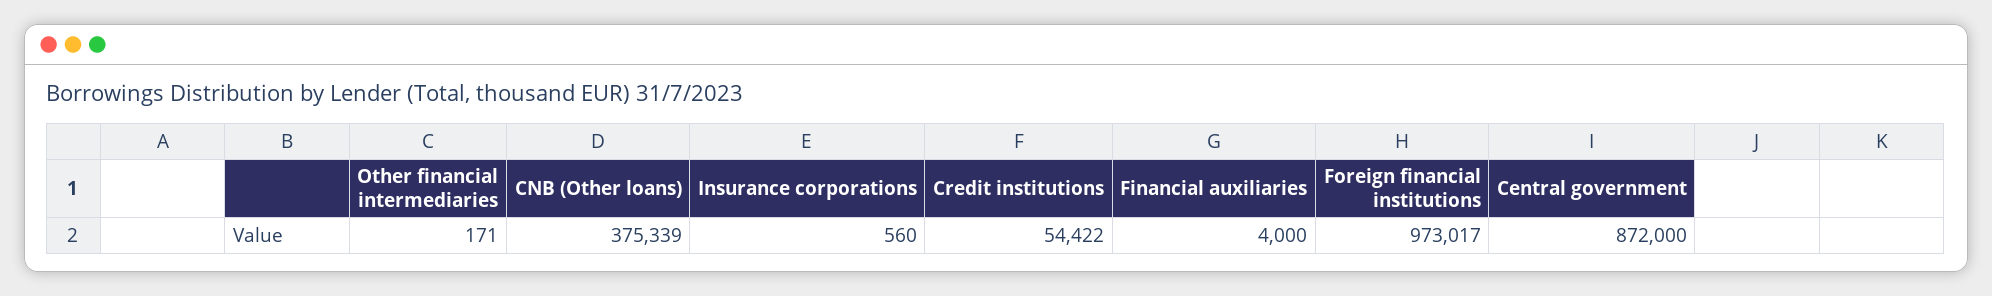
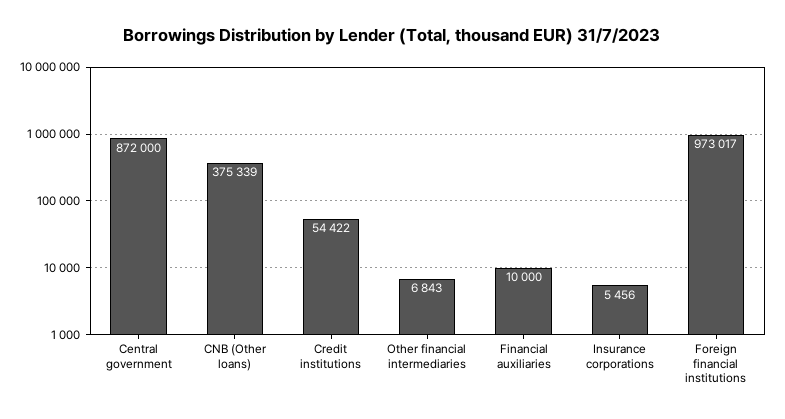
  {
-   "Other financial intermediaries": 171,
+   "Other financial intermediaries": 6843,
    "CNB (Other loans)": 375339,
-   "Insurance corporations": 560,
+   "Insurance corporations": 5456,
    "Credit institutions": 54422,
-   "Financial auxiliaries": 4000,
+   "Financial auxiliaries": 10000,
    "Foreign financial institutions": 973017,
    "Central government": 872000
  }

